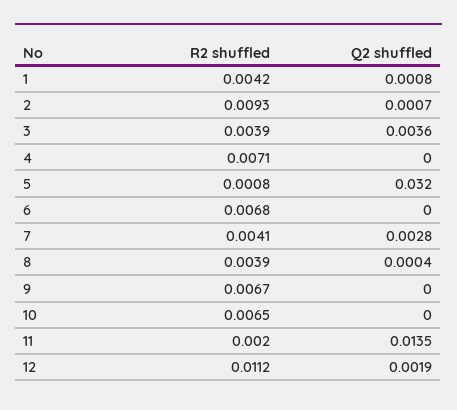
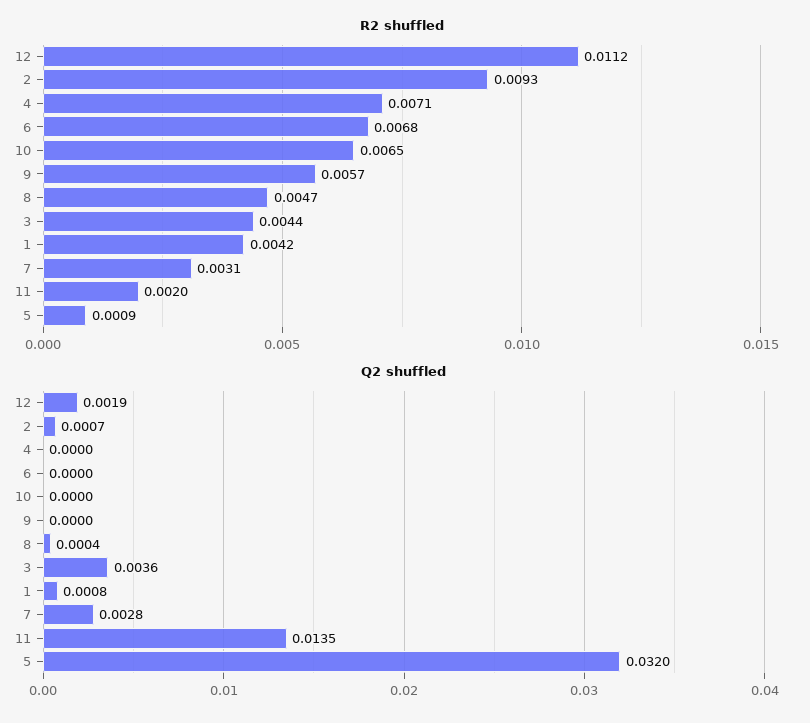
  {
    "R2 shuffled": {
      "1": 0.0042,
      "2": 0.0093,
-     "3": 0.0039,
+     "3": 0.0044,
      "4": 0.0071,
-     "5": 0.0008,
+     "5": 0.0009,
      "6": 0.0068,
-     "7": 0.0041,
+     "7": 0.0031,
-     "8": 0.0039,
+     "8": 0.0047,
-     "9": 0.0067,
+     "9": 0.0057,
      "10": 0.0065,
      "11": 0.002,
      "12": 0.0112
    },
    "Q2 shuffled": {
      "1": 0.0008,
      "2": 0.0007,
      "3": 0.0036,
      "4": 0,
      "5": 0.032,
      "6": 0,
      "7": 0.0028,
      "8": 0.0004,
      "9": 0,
      "10": 0,
      "11": 0.0135,
      "12": 0.0019
    }
  }

